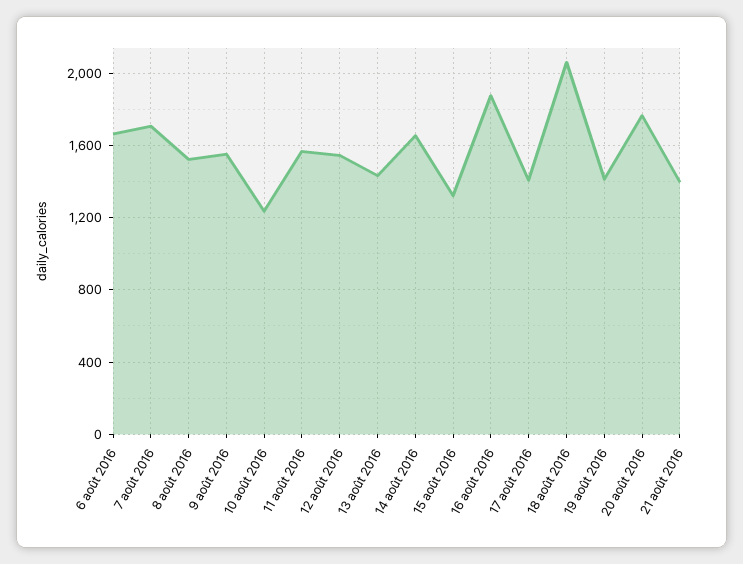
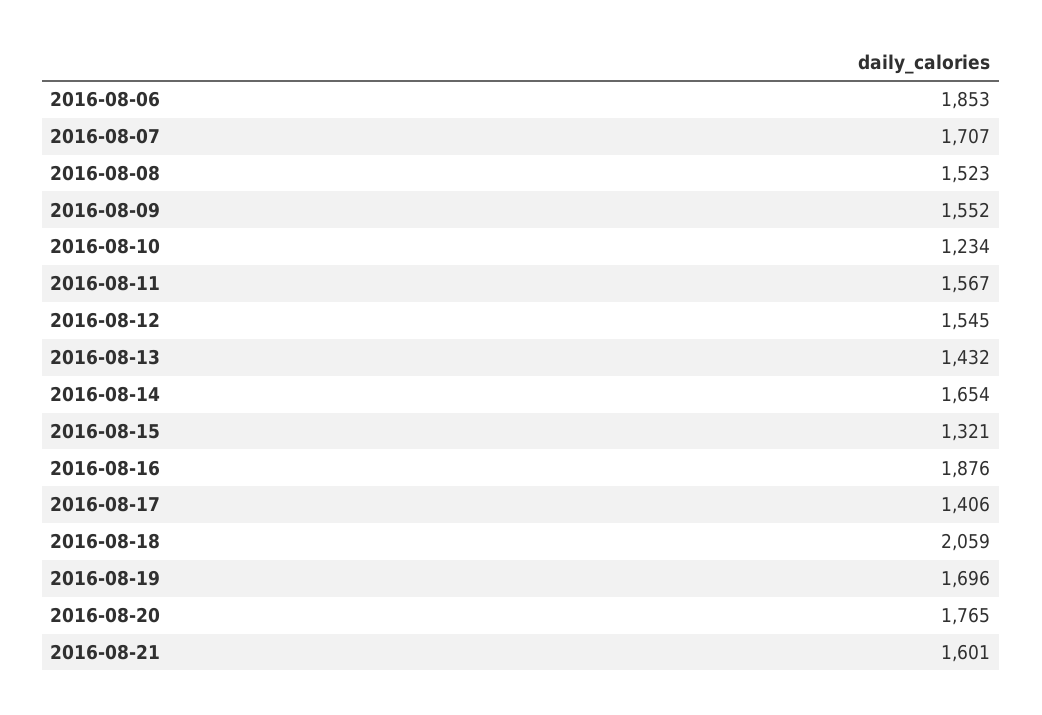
  {
-   "6 août 2016": 1650,
+   "6 août 2016": 1853,
    "7 août 2016": 1707,
    "8 août 2016": 1523,
    "9 août 2016": 1552,
    "10 août 2016": 1234,
    "11 août 2016": 1567,
    "12 août 2016": 1545,
    "13 août 2016": 1432,
    "14 août 2016": 1654,
    "15 août 2016": 1321,
    "16 août 2016": 1876,
    "17 août 2016": 1406,
    "18 août 2016": 2059,
-   "19 août 2016": 1400,
+   "19 août 2016": 1696,
    "20 août 2016": 1765,
-   "21 août 2016": 1400
+   "21 août 2016": 1601
  }

